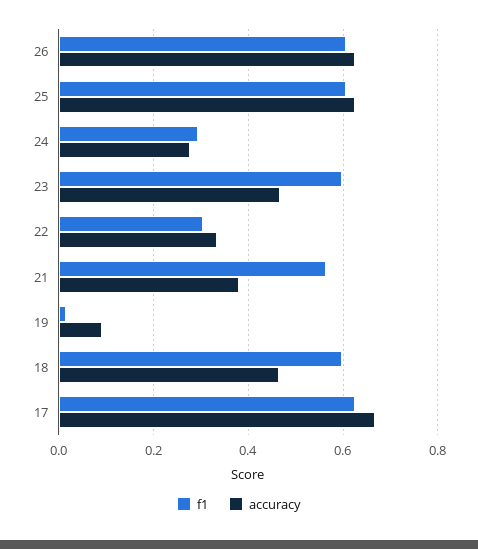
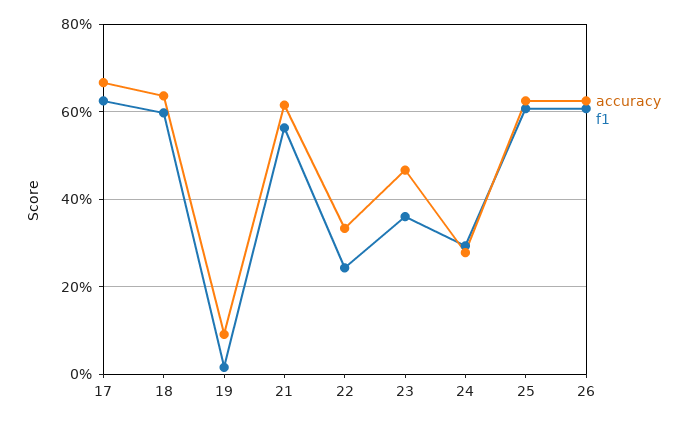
  {
    "f1": {
      "26": 0.6,
      "25": 0.6,
      "24": 0.3,
-     "23": 0.6,
+     "23": 0.36,
-     "22": 0.3,
+     "22": 0.24,
      "21": 0.56,
      "19": 0.02,
      "18": 0.6,
      "17": 0.62
    },
    "accuracy": {
      "26": 0.62,
      "25": 0.62,
      "24": 0.28,
      "23": 0.46,
      "22": 0.34,
-     "21": 0.38,
+     "21": 0.62,
      "19": 0.1,
-     "18": 0.46,
+     "18": 0.64,
      "17": 0.66
    }
  }

